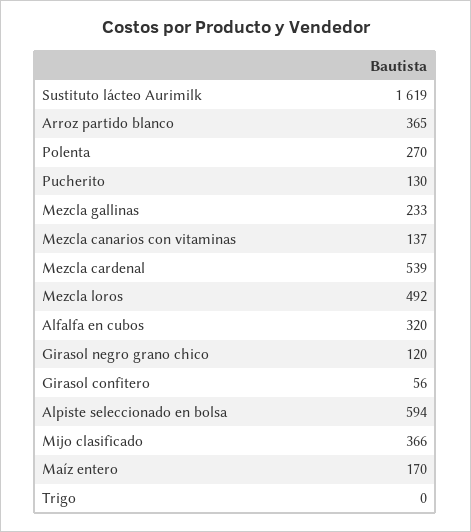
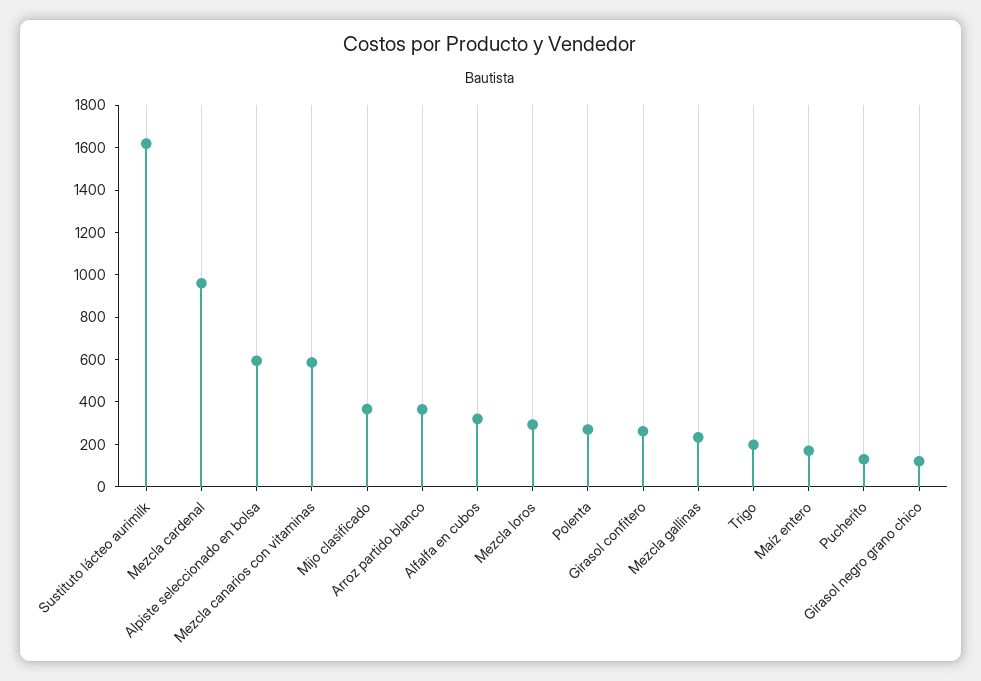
  {
    "Sustituto lácteo Aurimilk": 1619,
    "Arroz partido blanco": 365,
    "Polenta": 270,
    "Pucherito": 130,
    "Mezcla gallinas": 233,
-   "Mezcla canarios con vitaminas": 137,
+   "Mezcla canarios con vitaminas": 600,
-   "Mezcla cardenal": 539,
+   "Mezcla cardenal": 950,
-   "Mezcla loros": 492,
+   "Mezcla loros": 300,
    "Alfalfa en cubos": 320,
    "Girasol negro grano chico": 120,
-   "Girasol confitero": 56,
+   "Girasol confitero": 250,
    "Alpiste seleccionado en bolsa": 594,
    "Mijo clasificado": 366,
    "Maíz entero": 170,
-   "Trigo": 0
+   "Trigo": 200
  }

